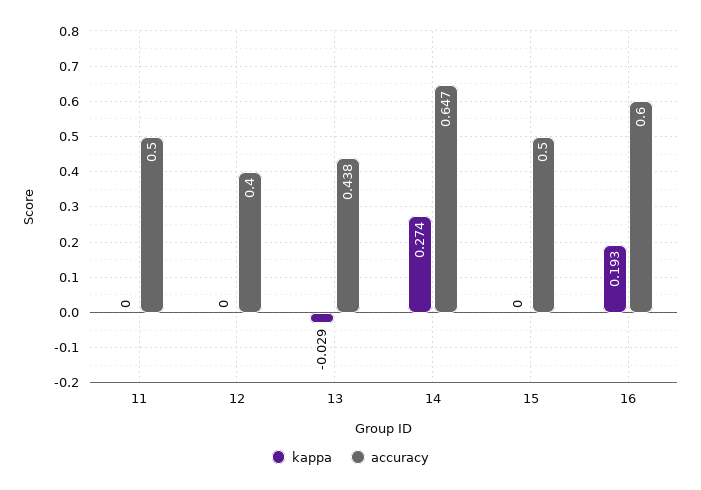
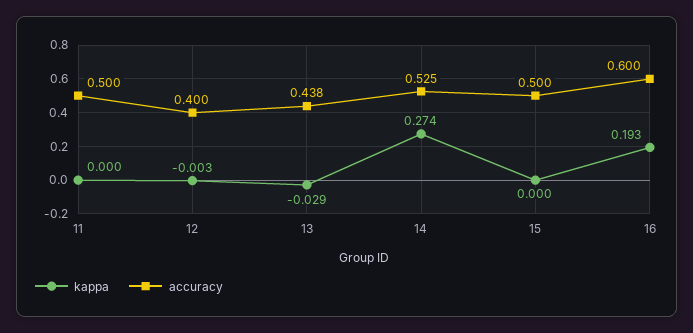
  {
    "kappa": {
      "11": 0,
-     "12": 0,
+     "12": -0.003,
      "13": -0.029,
      "14": 0.274,
      "15": 0,
      "16": 0.193
    },
    "accuracy": {
      "11": 0.5,
      "12": 0.4,
      "13": 0.438,
-     "14": 0.647,
+     "14": 0.525,
      "15": 0.5,
      "16": 0.6
    }
  }

